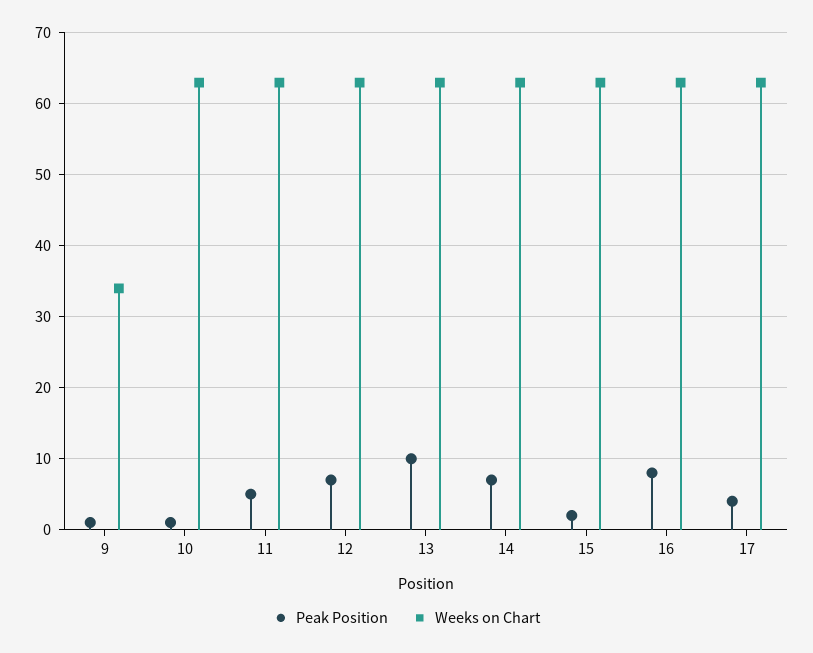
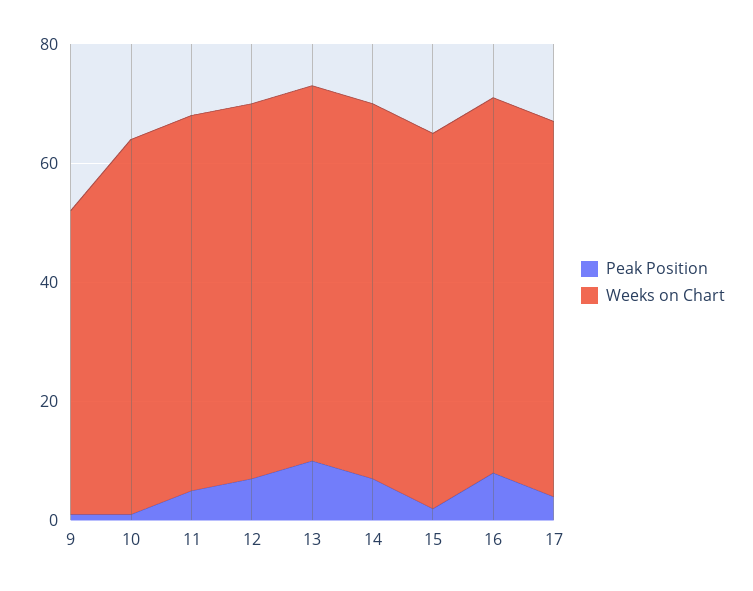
  {
    "Peak Position": {
      "9": 1,
      "10": 1,
      "11": 5,
      "12": 7,
      "13": 10,
      "14": 7,
      "15": 2,
      "16": 8,
      "17": 4
    },
    "Weeks on Chart": {
-     "9": 34,
+     "9": 50,
      "10": 63,
      "11": 63,
      "12": 63,
      "13": 63,
      "14": 63,
      "15": 63,
      "16": 63,
      "17": 63
    }
  }

